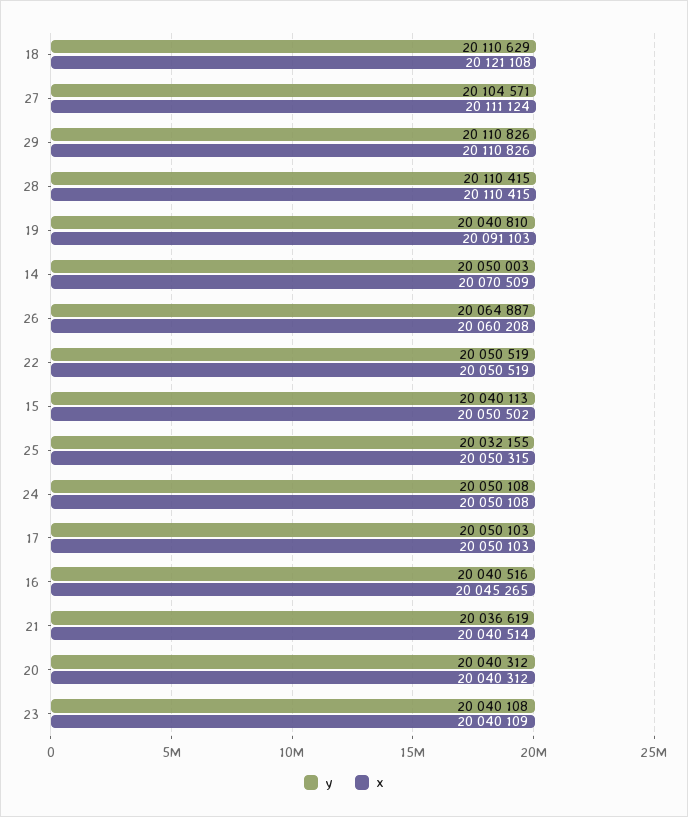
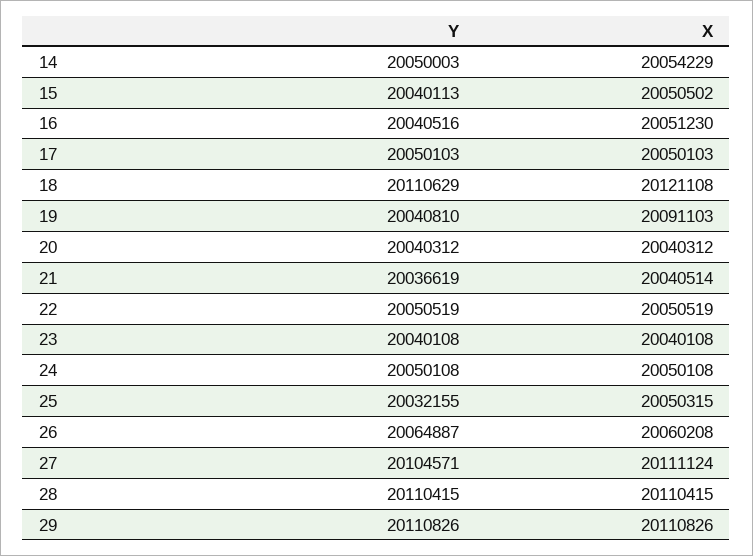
  {
    "y": {
      "18": 20110629,
      "27": 20104571,
      "29": 20110826,
      "28": 20110415,
      "19": 20040810,
      "14": 20050003,
      "26": 20064887,
      "22": 20050519,
      "15": 20040113,
      "25": 20032155,
      "24": 20050108,
      "17": 20050103,
      "16": 20040516,
      "21": 20036619,
      "20": 20040312,
      "23": 20040108
    },
    "x": {
      "18": 20121108,
      "27": 20111124,
      "29": 20110826,
      "28": 20110415,
      "19": 20091103,
-     "14": 20070509,
+     "14": 20054229,
      "26": 20060208,
      "22": 20050519,
      "15": 20050502,
      "25": 20050315,
      "24": 20050108,
      "17": 20050103,
-     "16": 20045265,
+     "16": 20051230,
      "21": 20040514,
      "20": 20040312,
-     "23": 20040109
+     "23": 20040108
    }
  }

